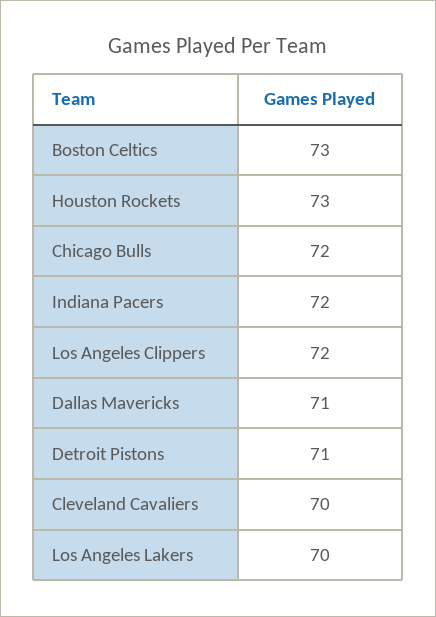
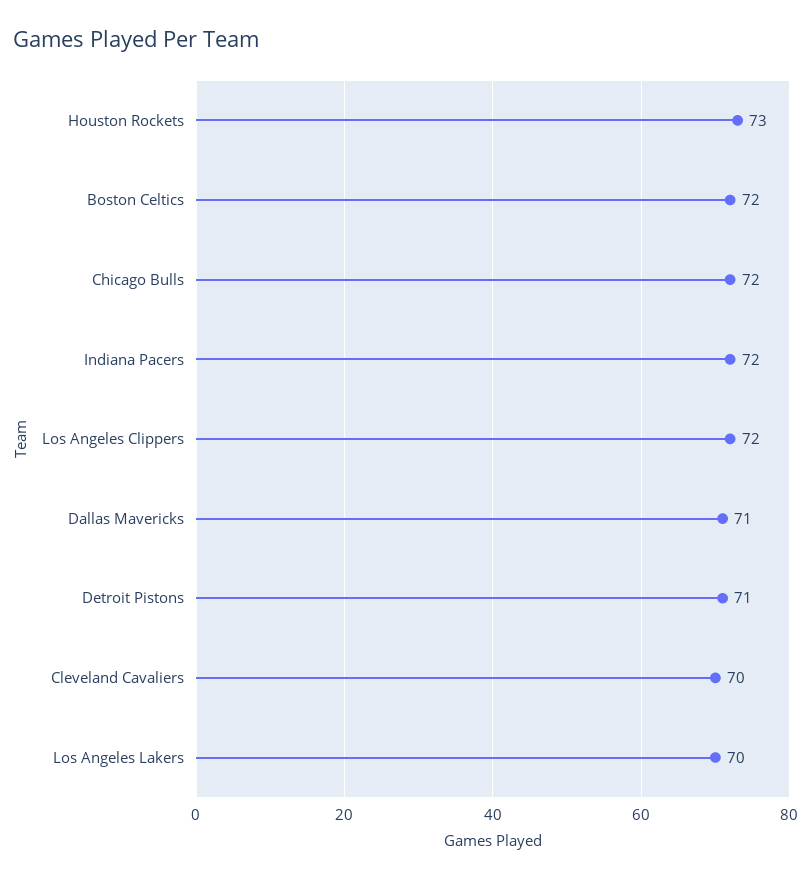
  {
-   "Boston Celtics": 73,
+   "Boston Celtics": 72,
    "Houston Rockets": 73,
    "Chicago Bulls": 72,
    "Indiana Pacers": 72,
    "Los Angeles Clippers": 72,
    "Dallas Mavericks": 71,
    "Detroit Pistons": 71,
    "Cleveland Cavaliers": 70,
    "Los Angeles Lakers": 70
  }

